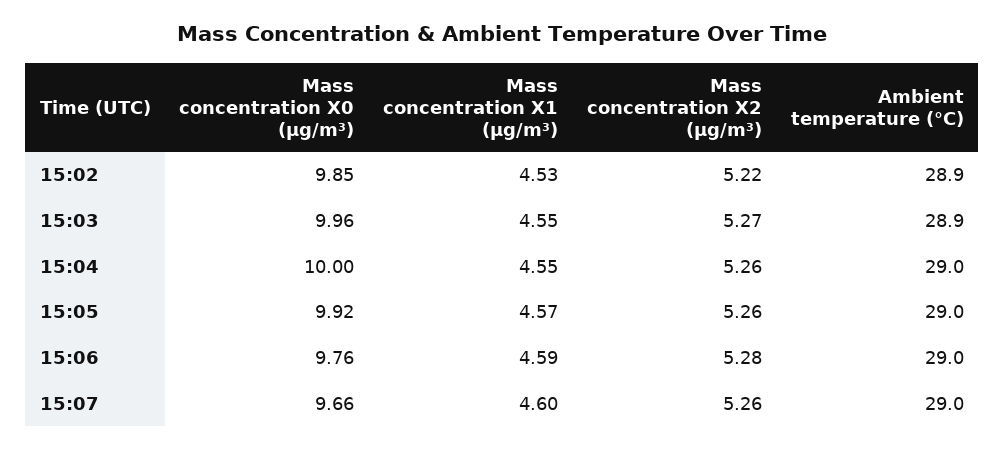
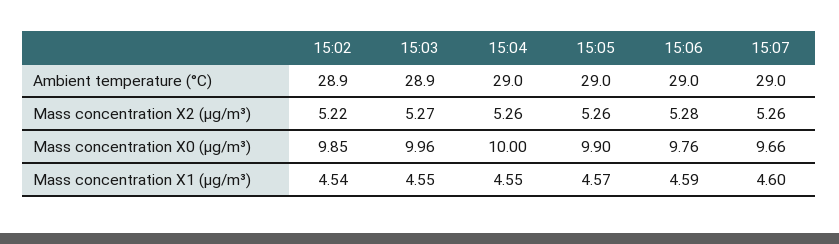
  {
    "Mass concentration X0 (μg/m³)": {
      "15:02": 9.85,
      "15:03": 9.96,
      "15:04": 10,
-     "15:05": 9.92,
+     "15:05": 9.9,
      "15:06": 9.76,
      "15:07": 9.66
    },
    "Mass concentration X1 (μg/m³)": {
-     "15:02": 4.53,
+     "15:02": 4.54,
      "15:03": 4.55,
      "15:04": 4.55,
      "15:05": 4.57,
      "15:06": 4.59,
      "15:07": 4.6
    },
    "Mass concentration X2 (μg/m³)": {
      "15:02": 5.22,
      "15:03": 5.27,
      "15:04": 5.26,
      "15:05": 5.26,
      "15:06": 5.28,
      "15:07": 5.26
    },
    "Ambient temperature (°C)": {
      "15:02": 28.9,
      "15:03": 28.9,
      "15:04": 29,
      "15:05": 29,
      "15:06": 29,
      "15:07": 29
    }
  }

